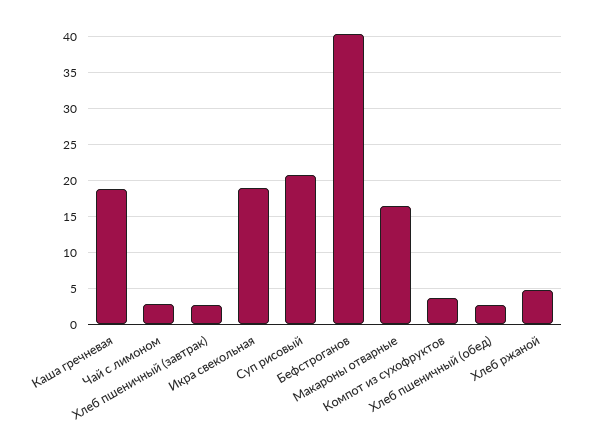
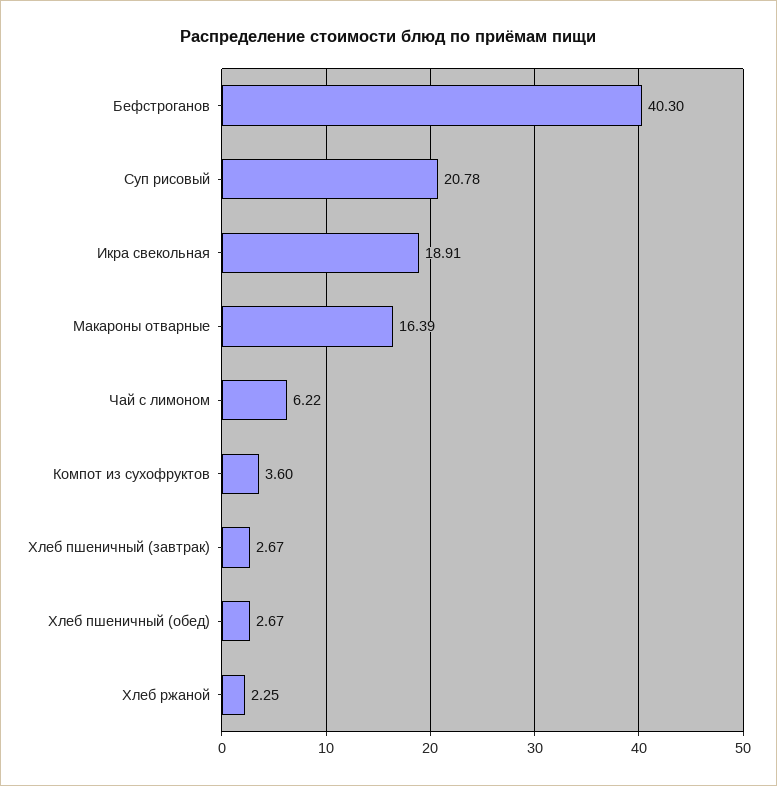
  {
-   "Каша гречневая": 19,
-   "Чай с лимоном": 3,
+   "Чай с лимоном": 6.22,
    "Хлеб пшеничный (завтрак)": 2.67,
    "Икра свекольная": 18.91,
    "Суп рисовый": 20.78,
    "Бефстроганов": 40.3,
    "Макароны отварные": 16.39,
    "Компот из сухофруктов": 3.6,
    "Хлеб пшеничный (обед)": 2.67,
-   "Хлеб ржаной": 5
+   "Хлеб ржаной": 2.25
  }

